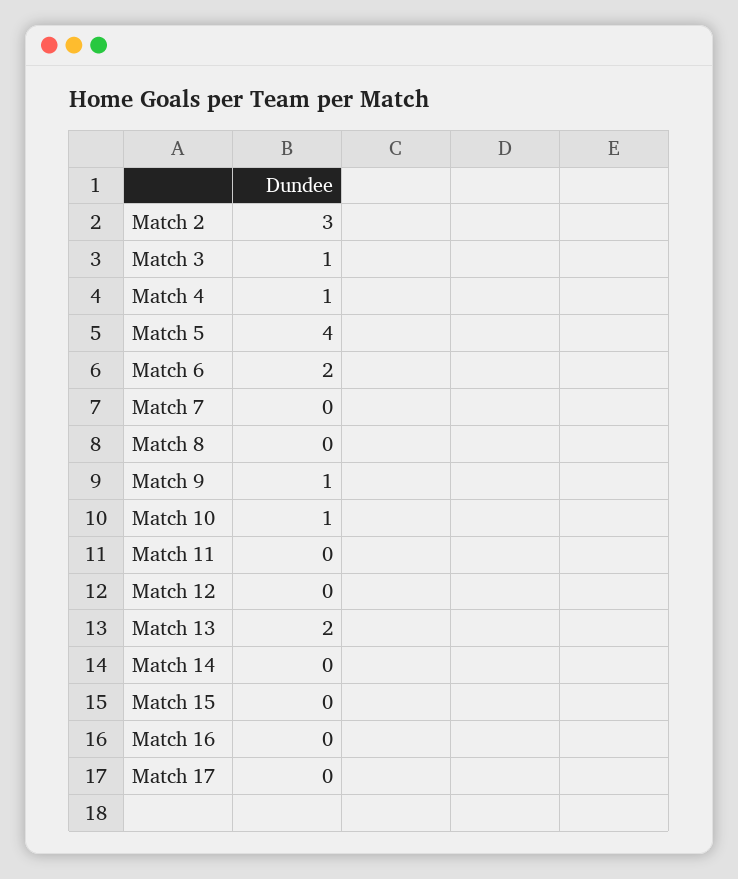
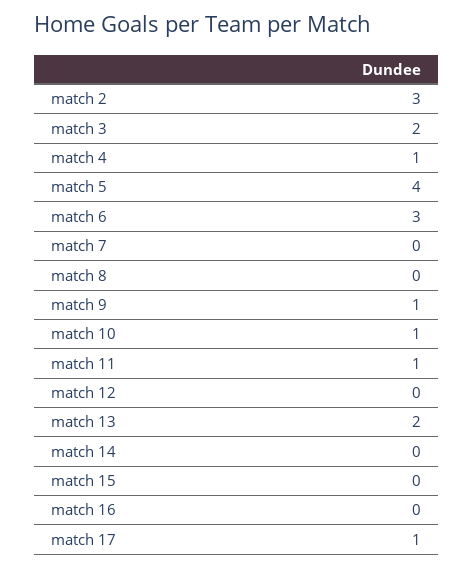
  {
    "Match 2": 3,
-   "Match 3": 1,
+   "Match 3": 2,
    "Match 4": 1,
    "Match 5": 4,
-   "Match 6": 2,
+   "Match 6": 3,
    "Match 7": 0,
    "Match 8": 0,
    "Match 9": 1,
    "Match 10": 1,
-   "Match 11": 0,
+   "Match 11": 1,
    "Match 12": 0,
    "Match 13": 2,
    "Match 14": 0,
    "Match 15": 0,
    "Match 16": 0,
-   "Match 17": 0
+   "Match 17": 1
  }

